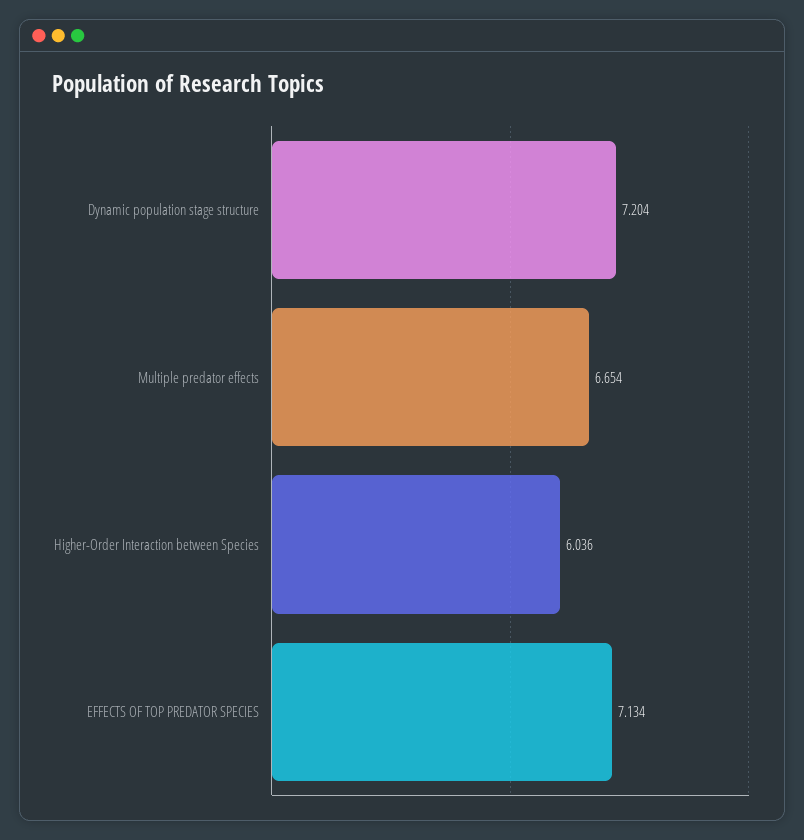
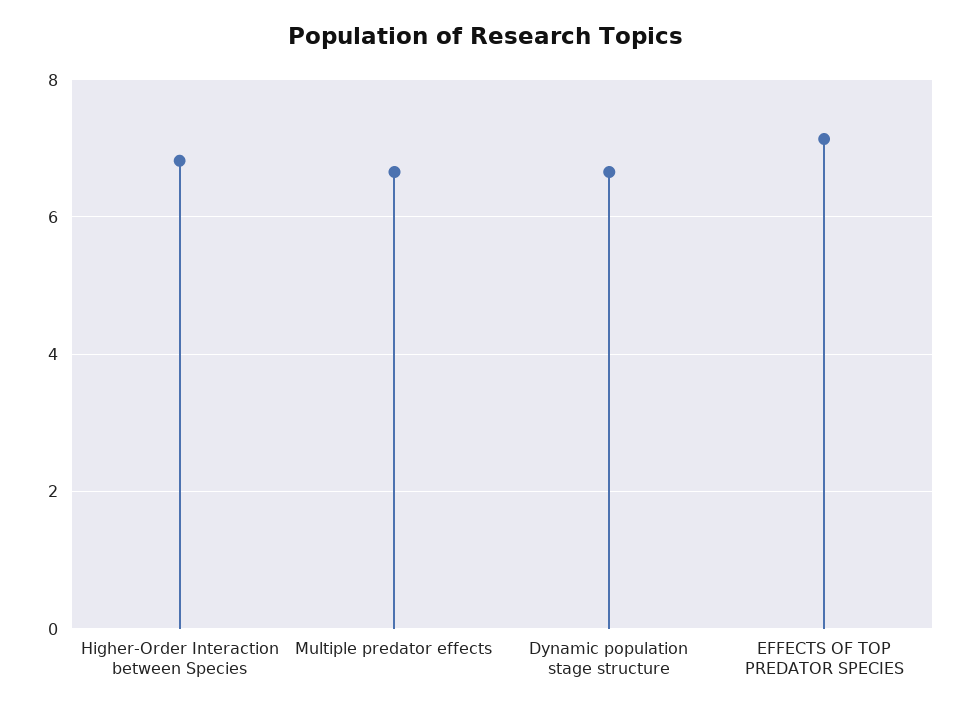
  {
-   "Dynamic population stage structure": 7.204,
+   "Dynamic population stage structure": 6.6,
    "Multiple predator effects": 6.654,
-   "Higher-Order Interaction between Species": 6.036,
+   "Higher-Order Interaction between Species": 6.8,
    "EFFECTS OF TOP PREDATOR SPECIES": 7.134
  }

